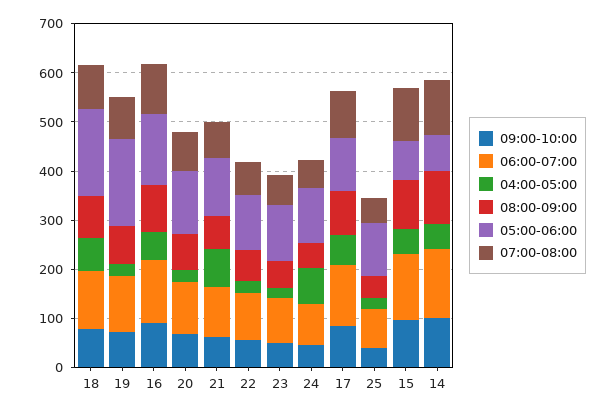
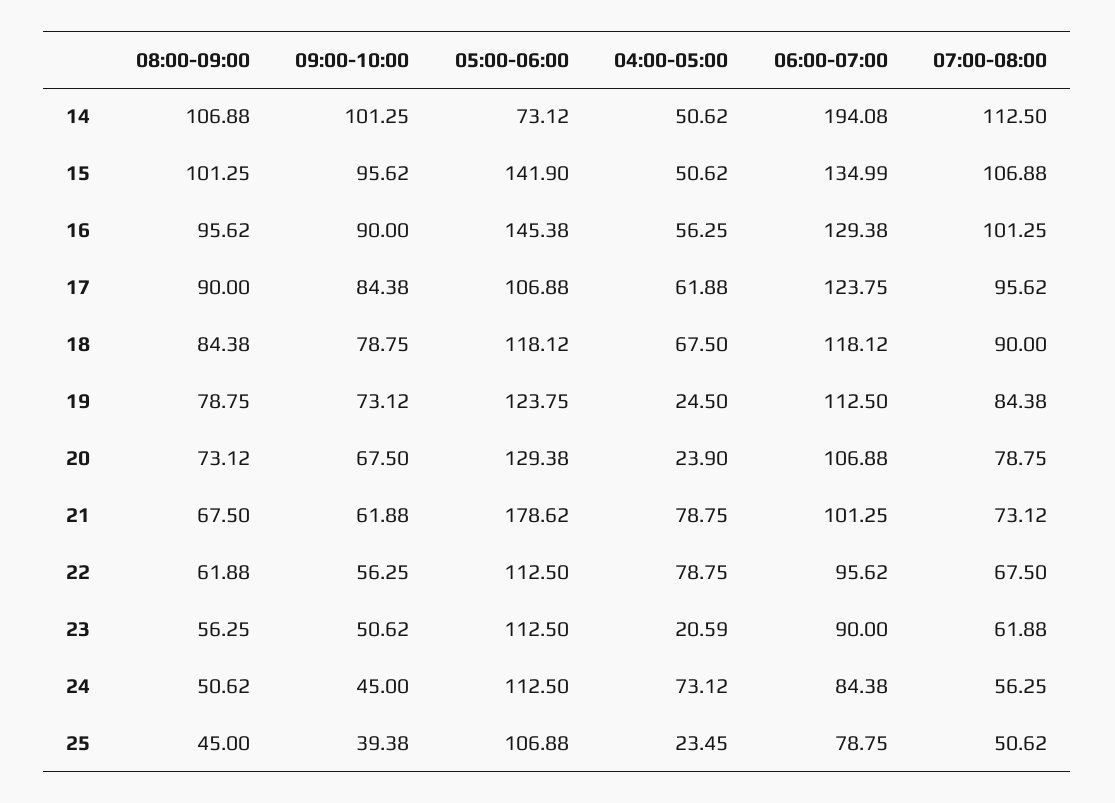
  {
    "09:00-10:00": {
      "18": 78.75,
      "19": 73.12,
      "16": 90,
      "20": 67.5,
      "21": 61.88,
      "22": 56.25,
      "23": 50.62,
      "24": 45,
      "17": 84.38,
      "25": 39.38,
      "15": 95.62,
      "14": 101.25
    },
    "06:00-07:00": {
      "18": 118.12,
      "19": 112.5,
      "16": 129.38,
      "20": 106.88,
      "21": 101.25,
      "22": 95.62,
      "23": 90,
      "24": 84.38,
      "17": 123.75,
      "25": 78.75,
      "15": 134.99,
-     "14": 140
+     "14": 194.08
    },
    "04:00-05:00": {
      "18": 67.5,
      "19": 24.5,
      "16": 56.25,
      "20": 23.9,
      "21": 78.75,
-     "22": 20,
+     "22": 78.75,
      "23": 20.59,
      "24": 73.12,
      "17": 61.88,
      "25": 23.45,
      "15": 50.62,
      "14": 50.62
    },
    "08:00-09:00": {
      "18": 84.38,
      "19": 78.75,
      "16": 95.62,
      "20": 73.12,
      "21": 67.5,
      "22": 61.88,
      "23": 56.25,
      "24": 50.62,
      "17": 90,
      "25": 45,
      "15": 101.25,
      "14": 106.88
    },
    "05:00-06:00": {
-     "18": 180,
+     "18": 118.12,
-     "19": 180,
+     "19": 123.75,
      "16": 145.38,
      "20": 129.38,
-     "21": 120,
+     "21": 178.62,
      "22": 112.5,
      "23": 112.5,
      "24": 112.5,
      "17": 106.88,
      "25": 106.88,
-     "15": 80,
+     "15": 141.9,
      "14": 73.12
    },
    "07:00-08:00": {
      "18": 90,
      "19": 84.38,
      "16": 101.25,
      "20": 78.75,
      "21": 73.12,
      "22": 67.5,
      "23": 61.88,
      "24": 56.25,
      "17": 95.62,
      "25": 50.62,
      "15": 106.88,
      "14": 112.5
    }
  }

